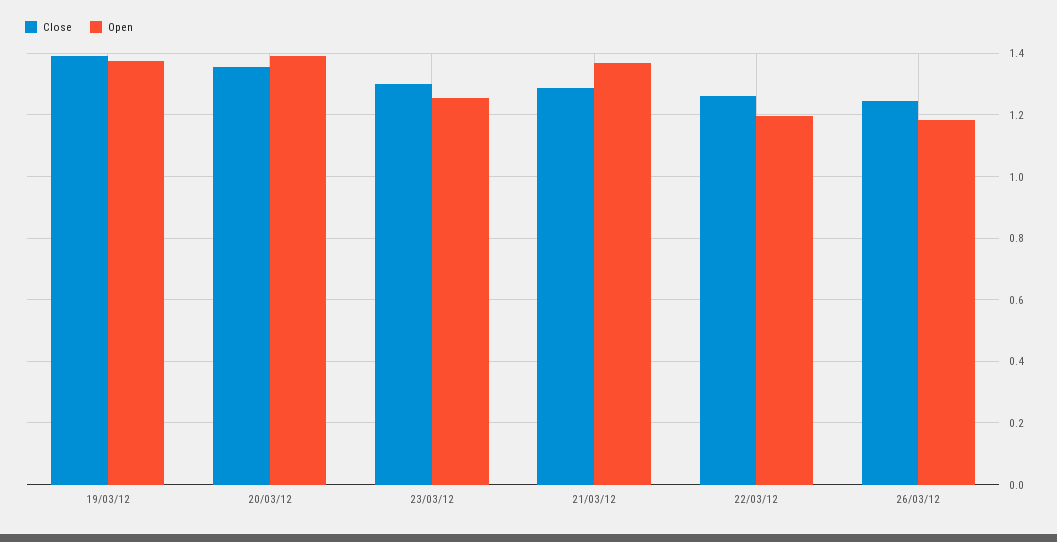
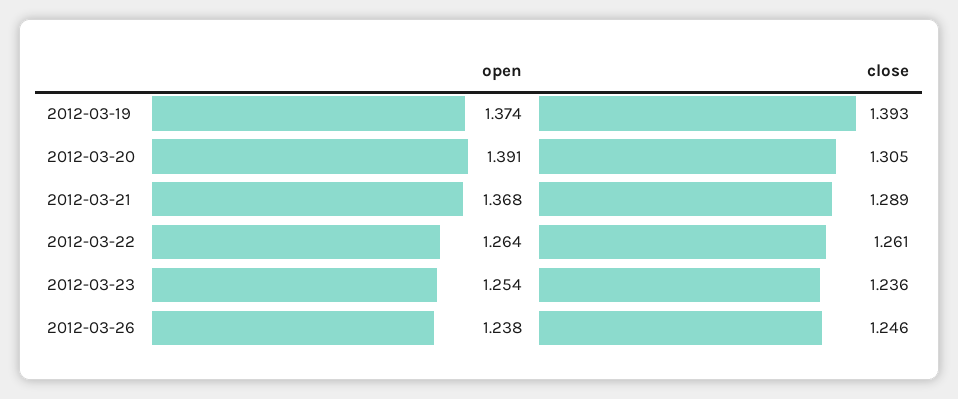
  {
    "Close": {
      "19/03/12": 1.393,
-     "20/03/12": 1.36,
+     "20/03/12": 1.305,
-     "23/03/12": 1.3,
+     "23/03/12": 1.236,
      "21/03/12": 1.289,
      "22/03/12": 1.261,
      "26/03/12": 1.246
    },
    "Open": {
      "19/03/12": 1.374,
      "20/03/12": 1.391,
      "23/03/12": 1.254,
      "21/03/12": 1.368,
-     "22/03/12": 1.2,
+     "22/03/12": 1.264,
-     "26/03/12": 1.18
+     "26/03/12": 1.238
    }
  }

